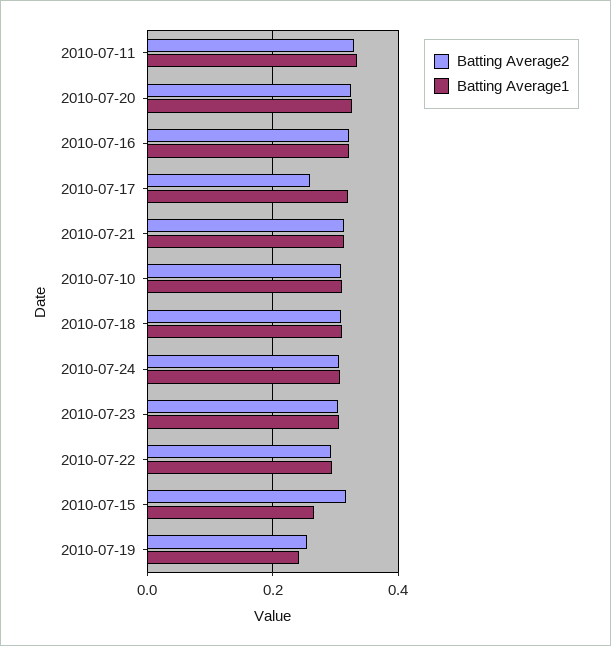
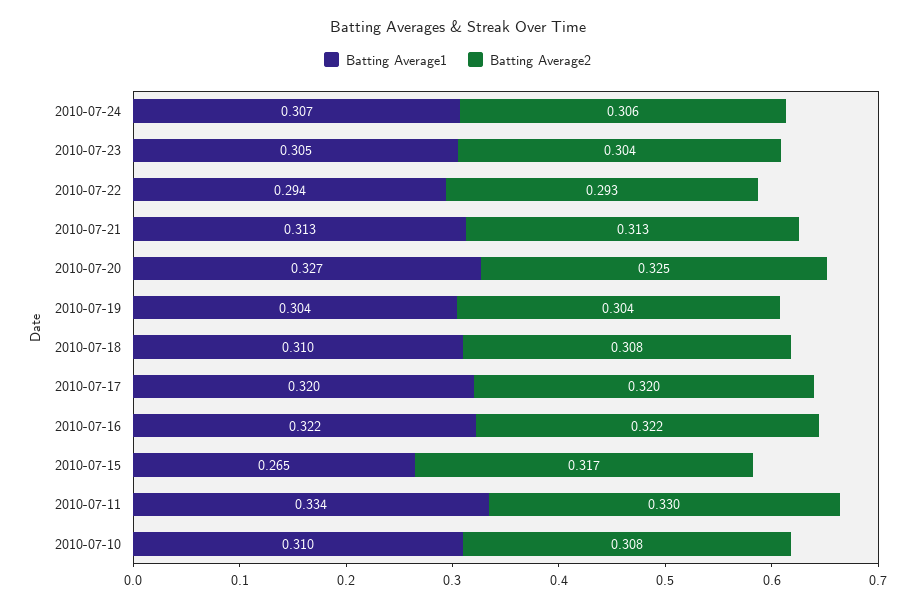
  {
    "Batting Average2": {
      "2010-07-11": 0.33,
      "2010-07-20": 0.325,
      "2010-07-16": 0.322,
-     "2010-07-17": 0.26,
+     "2010-07-17": 0.32,
      "2010-07-21": 0.313,
      "2010-07-10": 0.308,
      "2010-07-18": 0.308,
      "2010-07-24": 0.306,
      "2010-07-23": 0.304,
      "2010-07-22": 0.293,
      "2010-07-15": 0.317,
-     "2010-07-19": 0.26
+     "2010-07-19": 0.304
    },
    "Batting Average1": {
      "2010-07-11": 0.334,
      "2010-07-20": 0.327,
      "2010-07-16": 0.322,
      "2010-07-17": 0.32,
      "2010-07-21": 0.313,
      "2010-07-10": 0.31,
      "2010-07-18": 0.31,
      "2010-07-24": 0.307,
      "2010-07-23": 0.305,
      "2010-07-22": 0.294,
      "2010-07-15": 0.265,
-     "2010-07-19": 0.24
+     "2010-07-19": 0.304
    }
  }

